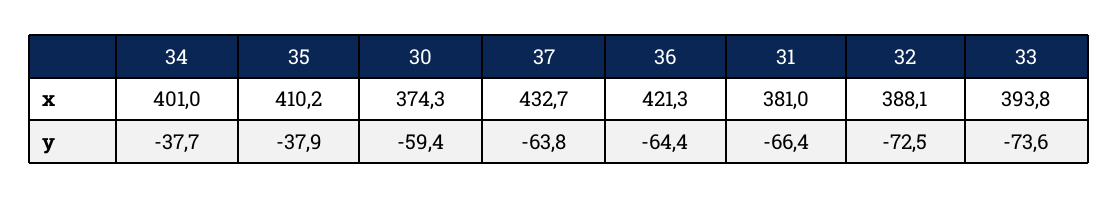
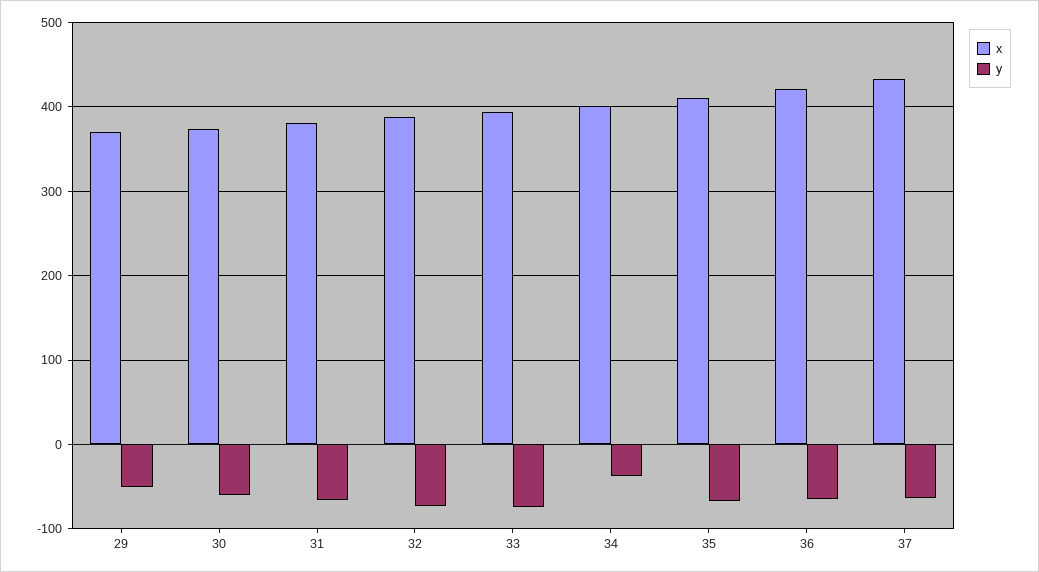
  {
    "x": {
      "34": 401,
      "35": 410.2,
      "30": 374.3,
      "37": 432.7,
      "36": 421.3,
      "31": 381,
      "32": 388.1,
-     "33": 393.8
+     "33": 393.8,
+     "29": 370
    },
    "y": {
      "34": -37.7,
-     "35": -37.9,
+     "35": -70,
      "30": -59.4,
      "37": -63.8,
      "36": -64.4,
      "31": -66.4,
      "32": -72.5,
-     "33": -73.6
+     "33": -73.6,
+     "29": -50
    }
  }

